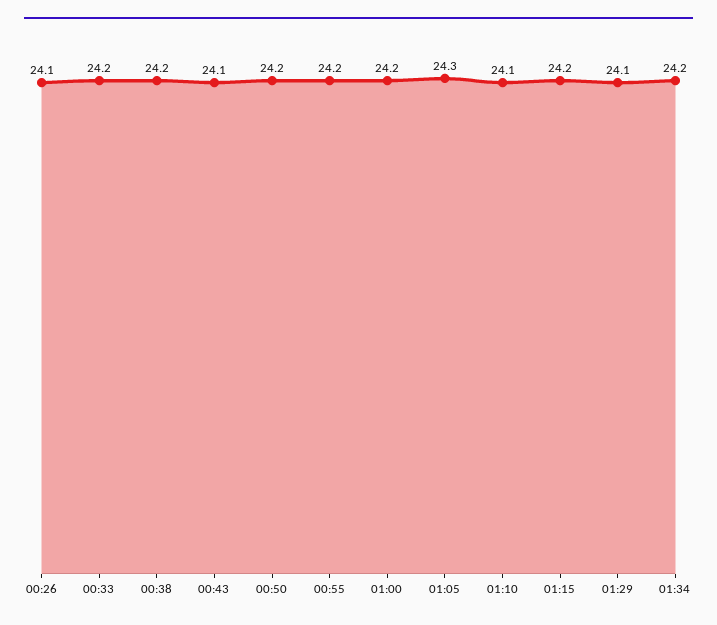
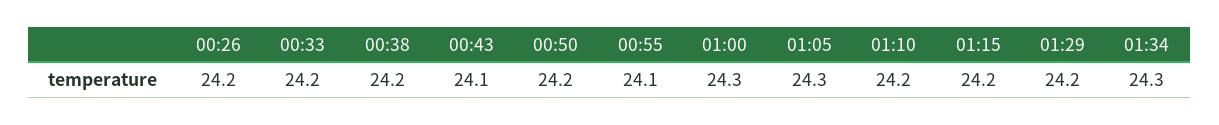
  {
-   "00:26": 24.1,
+   "00:26": 24.2,
    "00:33": 24.2,
    "00:38": 24.2,
    "00:43": 24.1,
    "00:50": 24.2,
-   "00:55": 24.2,
+   "00:55": 24.1,
-   "01:00": 24.2,
+   "01:00": 24.3,
    "01:05": 24.3,
-   "01:10": 24.1,
+   "01:10": 24.2,
    "01:15": 24.2,
-   "01:29": 24.1,
+   "01:29": 24.2,
-   "01:34": 24.2
+   "01:34": 24.3
  }

